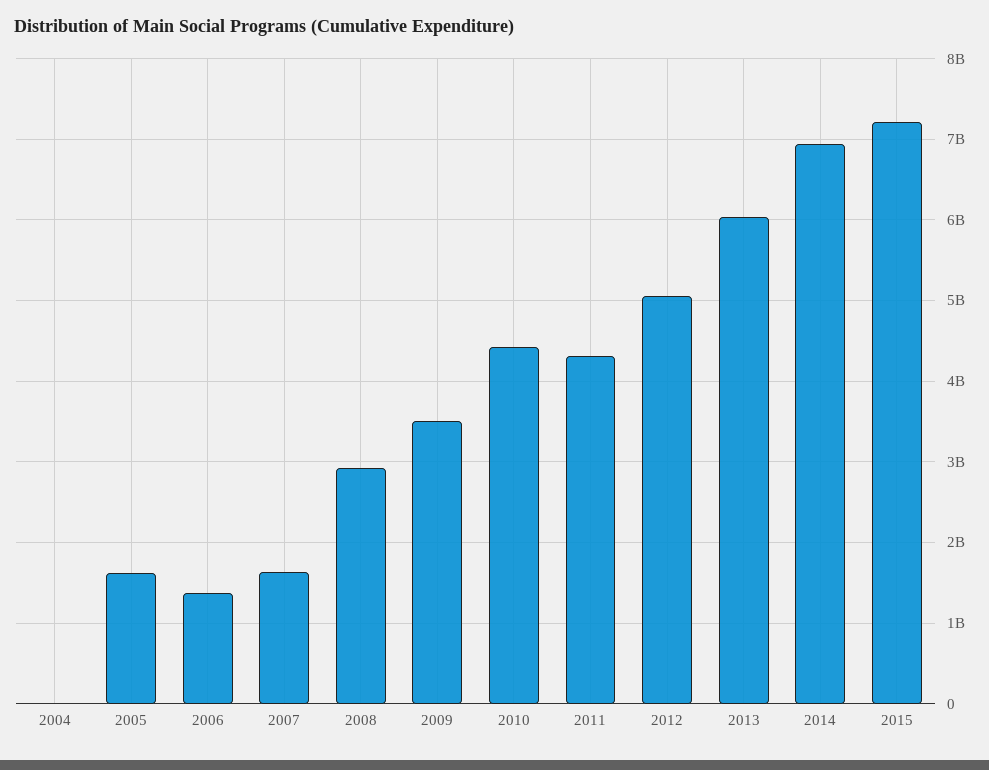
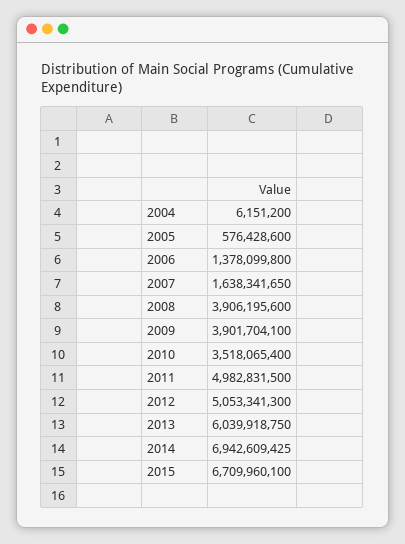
  {
    "2004": 6151200,
-   "2005": 1600000000,
+   "2005": 576428600,
    "2006": 1378099800,
    "2007": 1638341650,
-   "2008": 2900000000,
+   "2008": 3906195600,
-   "2009": 3500000000,
+   "2009": 3901704100,
-   "2010": 4400000000,
+   "2010": 3518065400,
-   "2011": 4300000000,
+   "2011": 4982831500,
    "2012": 5053341300,
    "2013": 6039918750,
    "2014": 6942609425,
-   "2015": 7200000000
+   "2015": 6709960100
  }

